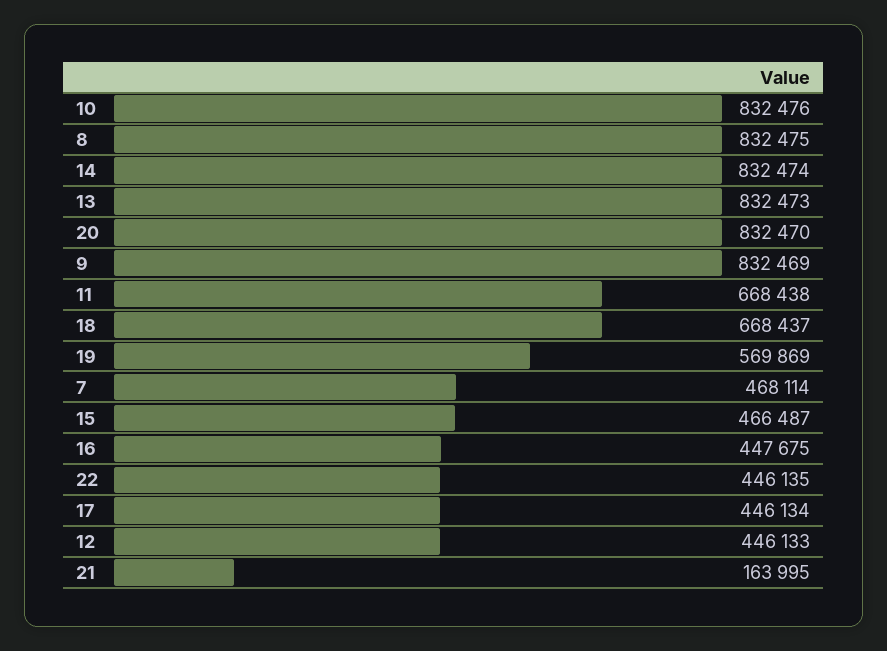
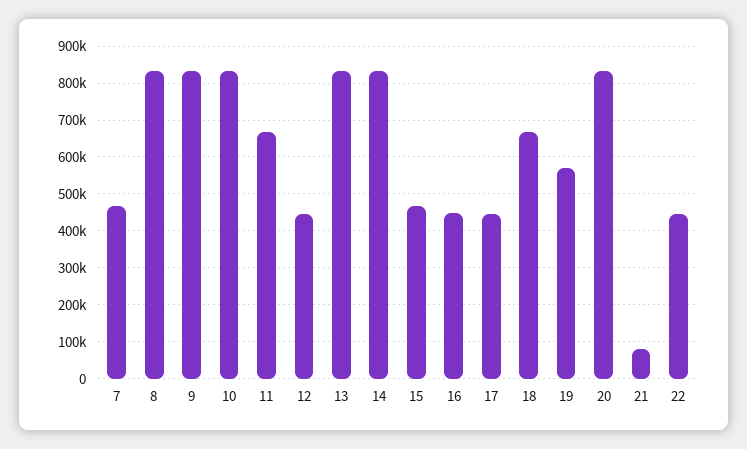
  {
    "10": 832476,
    "8": 832475,
    "14": 832474,
    "13": 832473,
    "20": 832470,
    "9": 832469,
    "11": 668438,
    "18": 668437,
    "19": 569869,
    "7": 468114,
    "15": 466487,
    "16": 447675,
    "22": 446135,
    "17": 446134,
    "12": 446133,
-   "21": 163995
+   "21": 80000
  }

